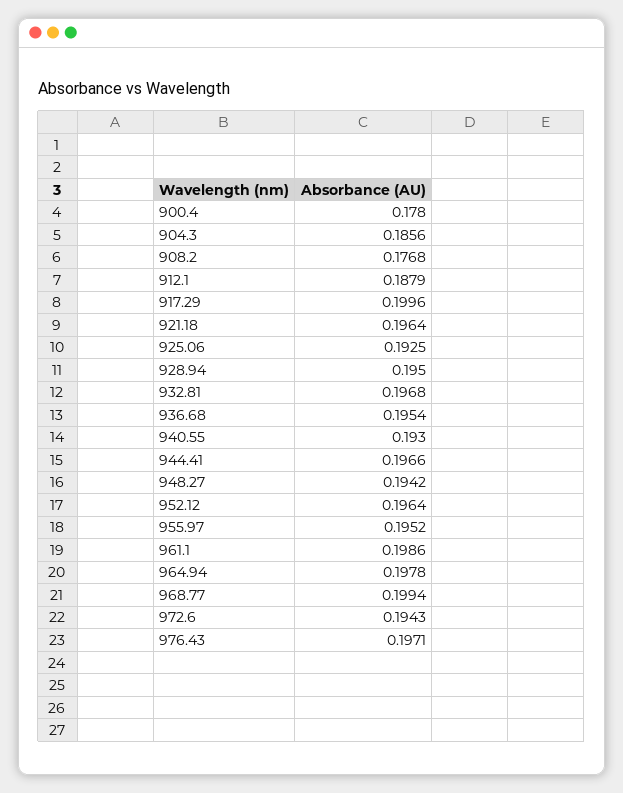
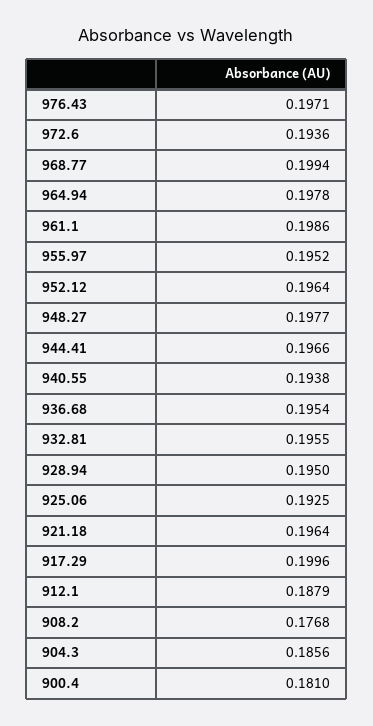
  {
-   "900.4": 0.178,
+   "900.4": 0.181,
    "904.3": 0.1856,
    "908.2": 0.1768,
    "912.1": 0.1879,
    "917.29": 0.1996,
    "921.18": 0.1964,
    "925.06": 0.1925,
    "928.94": 0.195,
-   "932.81": 0.1968,
+   "932.81": 0.1955,
    "936.68": 0.1954,
-   "940.55": 0.193,
+   "940.55": 0.1938,
    "944.41": 0.1966,
-   "948.27": 0.1942,
+   "948.27": 0.1977,
    "952.12": 0.1964,
    "955.97": 0.1952,
    "961.1": 0.1986,
    "964.94": 0.1978,
    "968.77": 0.1994,
-   "972.6": 0.1943,
+   "972.6": 0.1936,
    "976.43": 0.1971
  }

